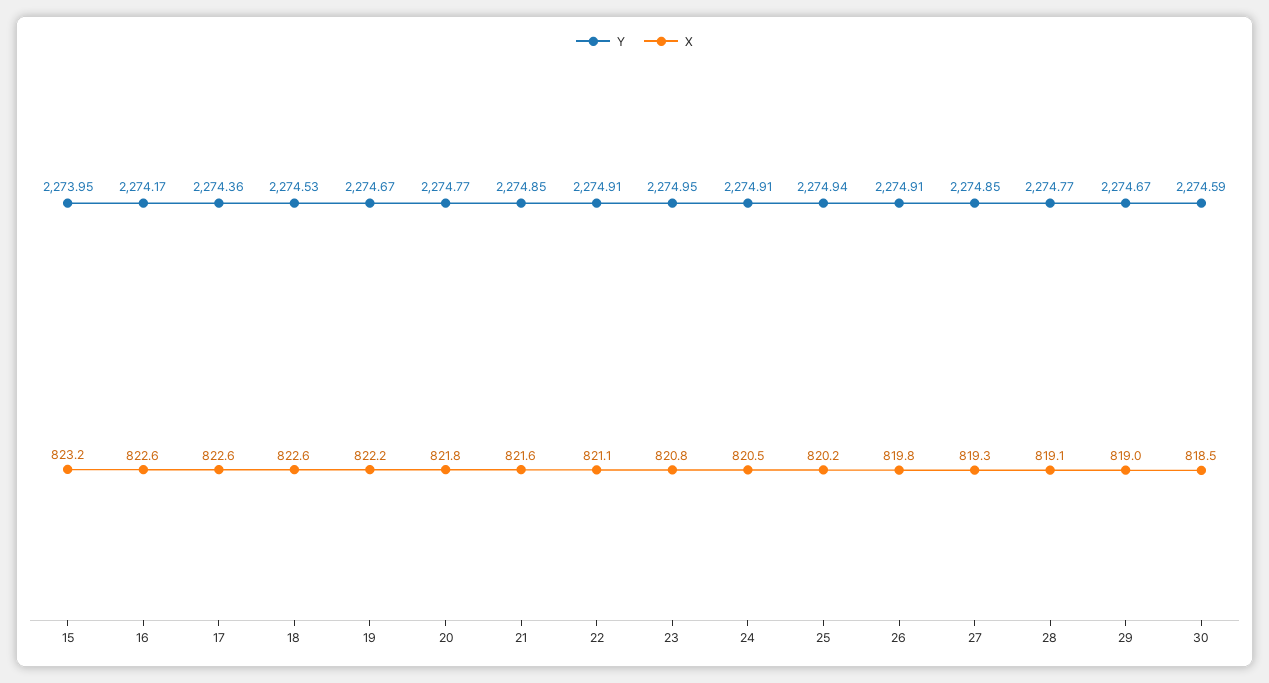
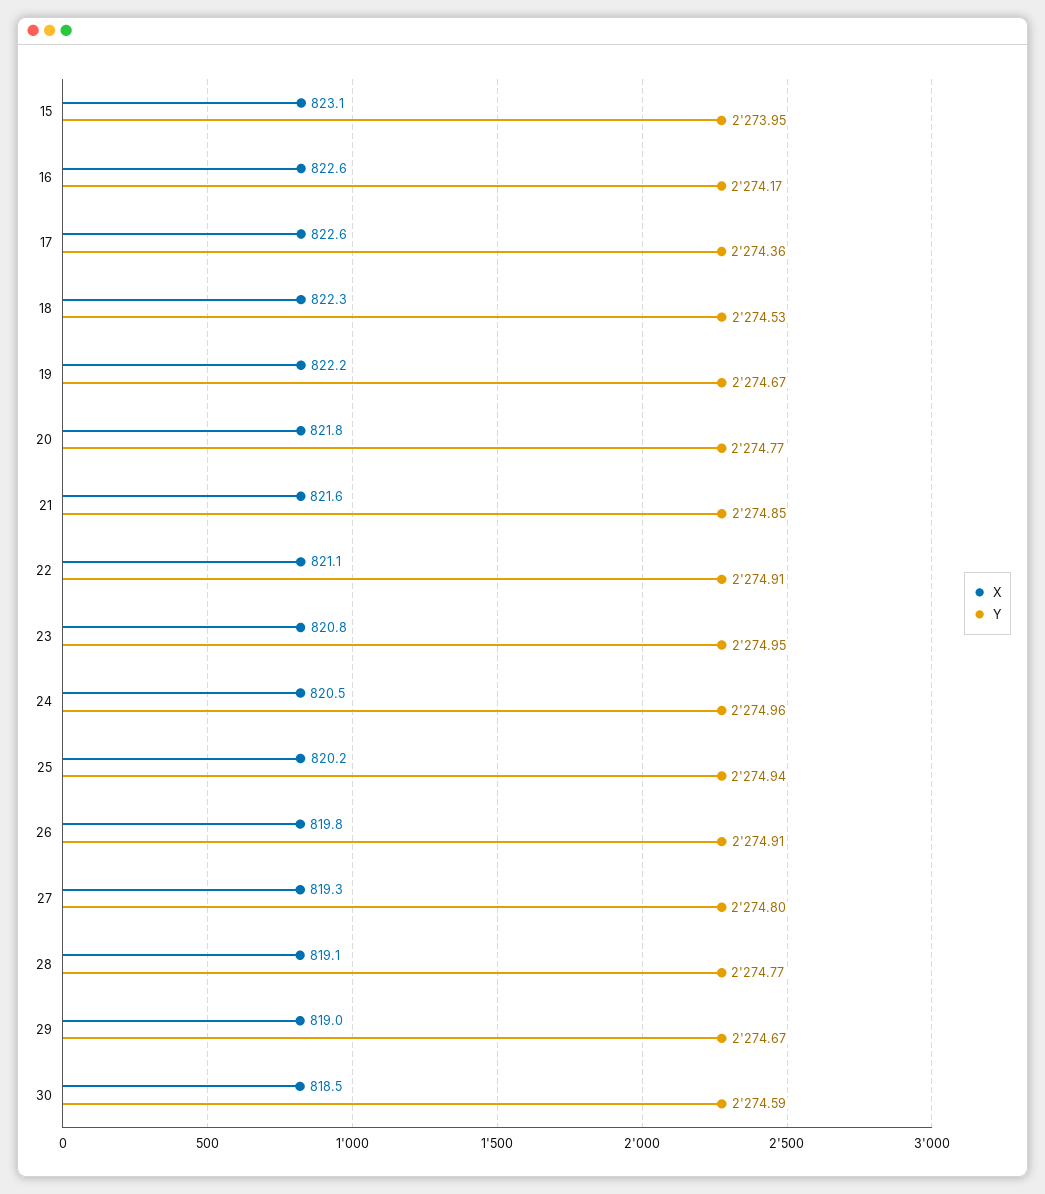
  {
    "Y": {
      "15": 2273.95,
      "16": 2274.17,
      "17": 2274.36,
      "18": 2274.53,
      "19": 2274.67,
      "20": 2274.77,
      "21": 2274.85,
      "22": 2274.91,
      "23": 2274.95,
-     "24": 2274.91,
+     "24": 2274.96,
      "25": 2274.94,
      "26": 2274.91,
-     "27": 2274.85,
+     "27": 2274.8,
      "28": 2274.77,
      "29": 2274.67,
      "30": 2274.59
    },
    "X": {
-     "15": 823.2,
+     "15": 823.1,
      "16": 822.6,
      "17": 822.6,
-     "18": 822.6,
+     "18": 822.3,
      "19": 822.2,
      "20": 821.8,
      "21": 821.6,
      "22": 821.1,
      "23": 820.8,
      "24": 820.5,
      "25": 820.2,
      "26": 819.8,
      "27": 819.3,
      "28": 819.1,
      "29": 819,
      "30": 818.5
    }
  }

